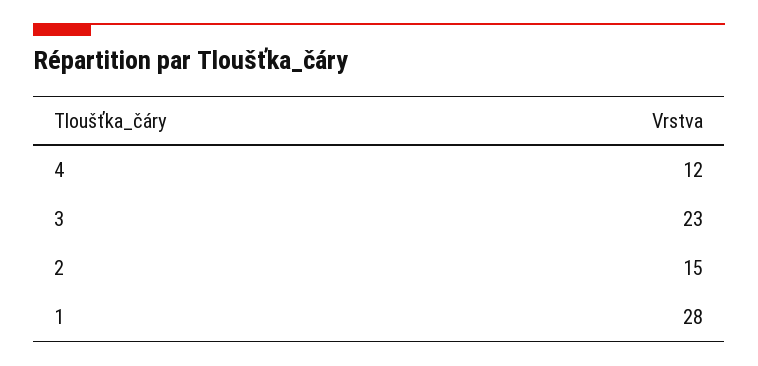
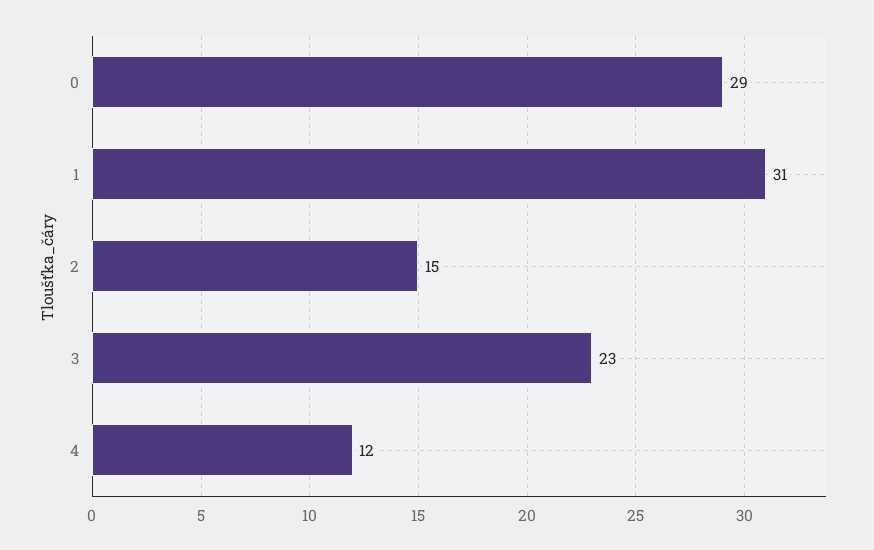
  {
    "4": 12,
    "3": 23,
    "2": 15,
-   "1": 28
+   "1": 31,
+   "0": 29
  }

